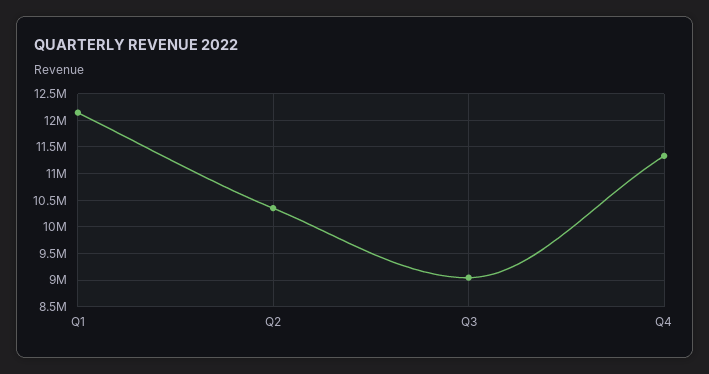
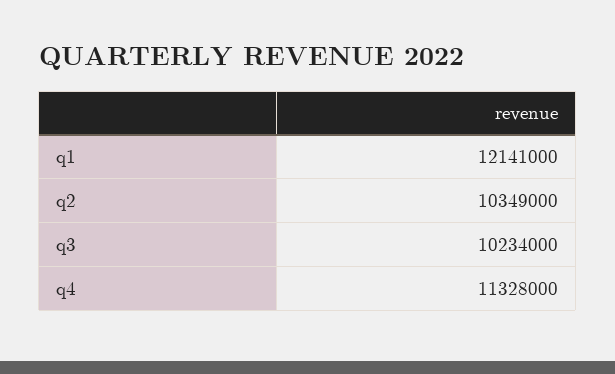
  {
    "Q1": 12141000,
    "Q2": 10349000,
-   "Q3": 9000000,
+   "Q3": 10234000,
    "Q4": 11328000
  }

